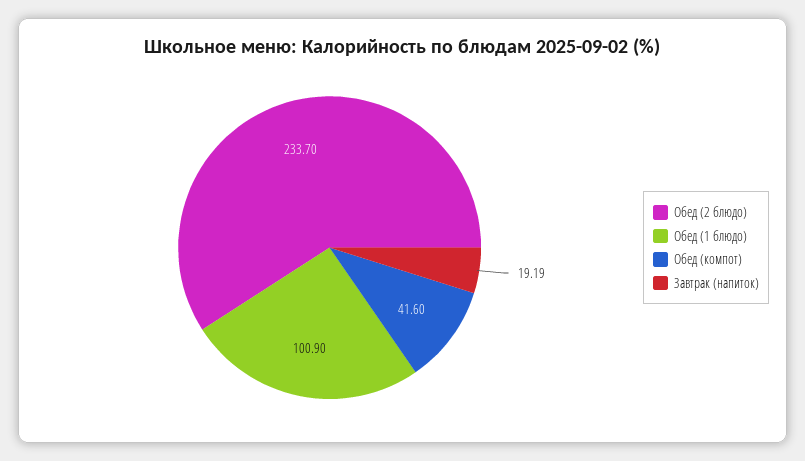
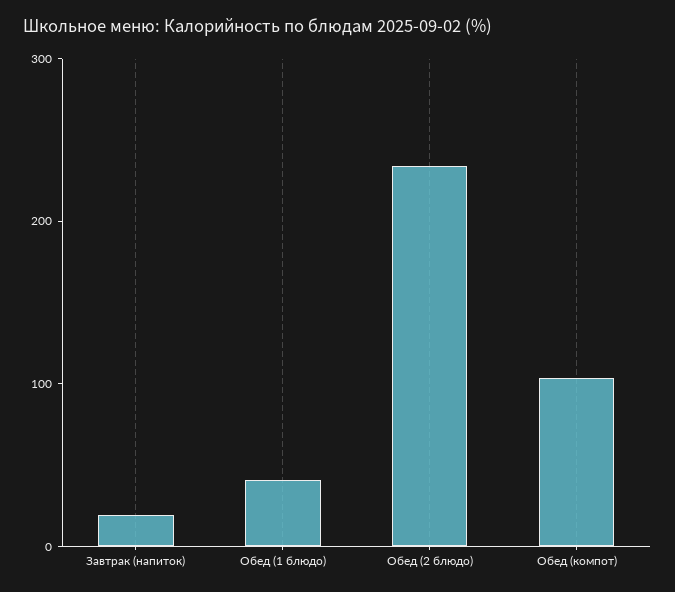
  {
    "Обед (2 блюдо)": 233.7,
-   "Обед (1 блюдо)": 100.9,
+   "Обед (1 блюдо)": 40,
-   "Обед (компот)": 41.6,
+   "Обед (компот)": 100,
    "Завтрак (напиток)": 19.19
  }

